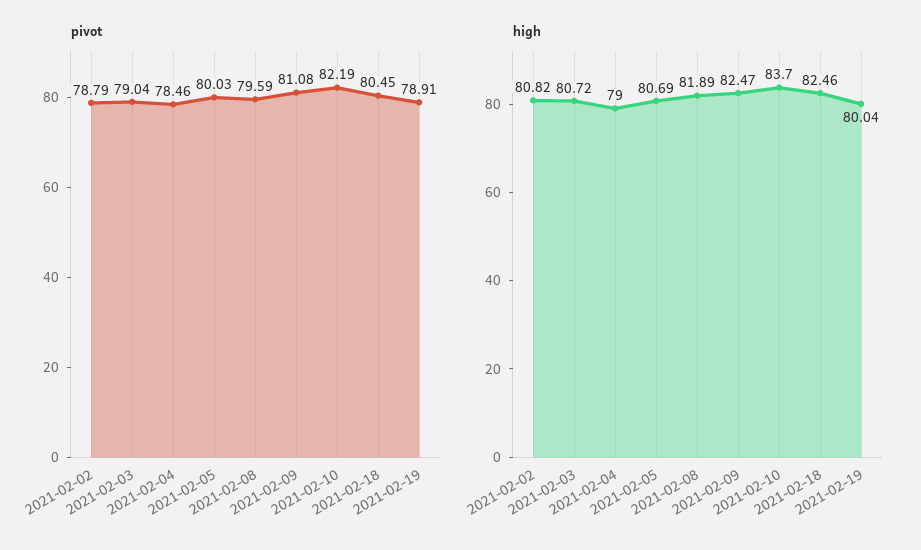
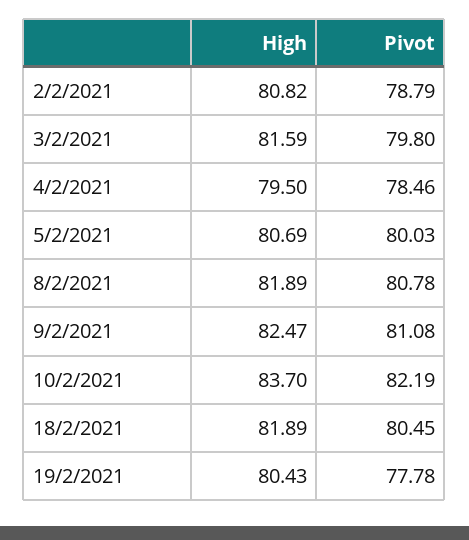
  {
    "pivot": {
      "2021-02-02": 78.79,
-     "2021-02-03": 79.04,
+     "2021-02-03": 79.8,
      "2021-02-04": 78.46,
      "2021-02-05": 80.03,
-     "2021-02-08": 79.59,
+     "2021-02-08": 80.78,
      "2021-02-09": 81.08,
      "2021-02-10": 82.19,
      "2021-02-18": 80.45,
-     "2021-02-19": 78.91
+     "2021-02-19": 77.78
    },
    "high": {
      "2021-02-02": 80.82,
-     "2021-02-03": 80.72,
+     "2021-02-03": 81.59,
-     "2021-02-04": 79,
+     "2021-02-04": 79.5,
      "2021-02-05": 80.69,
      "2021-02-08": 81.89,
      "2021-02-09": 82.47,
      "2021-02-10": 83.7,
-     "2021-02-18": 82.46,
+     "2021-02-18": 81.89,
-     "2021-02-19": 80.04
+     "2021-02-19": 80.43
    }
  }

